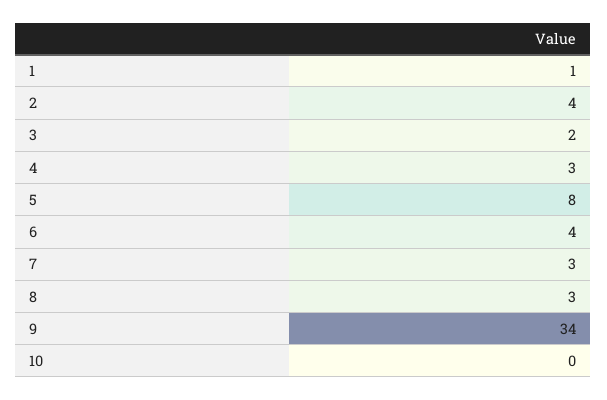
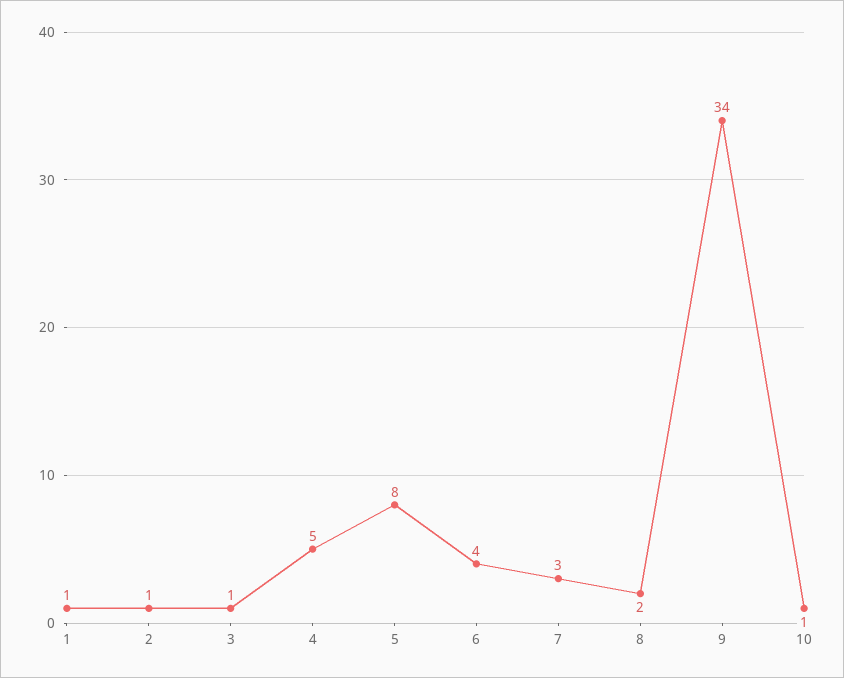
  {
    "1": 1,
-   "2": 4,
+   "2": 1,
-   "3": 2,
+   "3": 1,
-   "4": 3,
+   "4": 5,
    "5": 8,
    "6": 4,
    "7": 3,
-   "8": 3,
+   "8": 2,
    "9": 34,
-   "10": 0
+   "10": 1
  }

